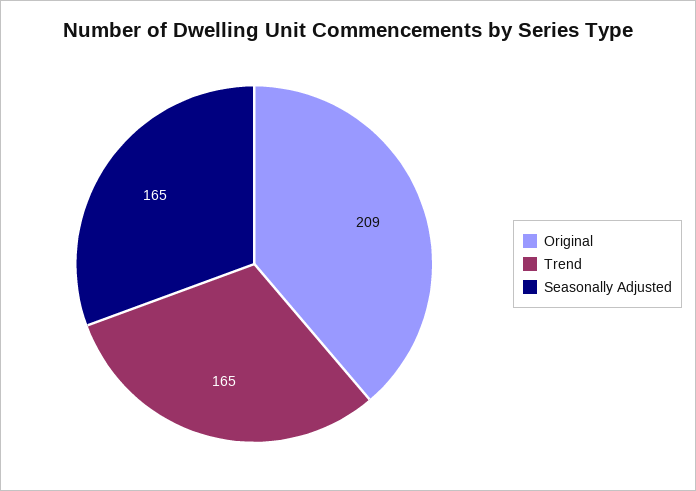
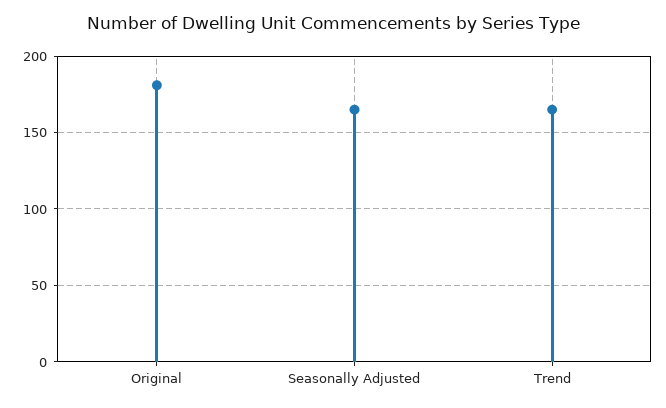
  {
-   "Original": 209,
+   "Original": 180,
    "Trend": 165,
    "Seasonally Adjusted": 165
  }

